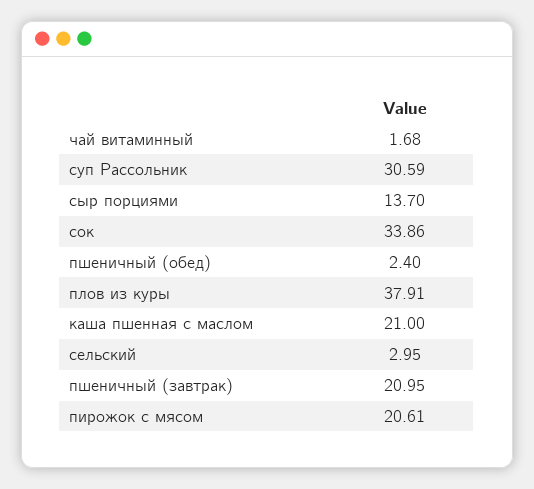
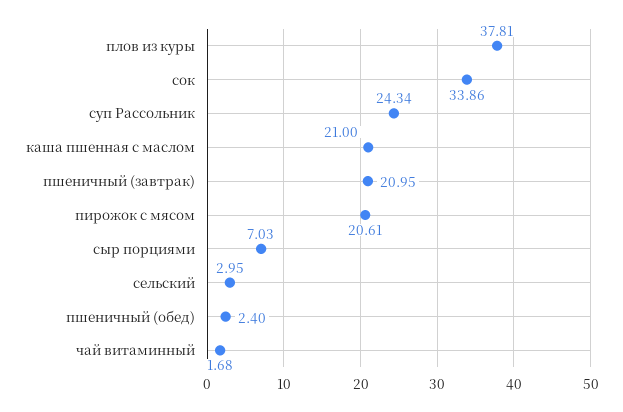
  {
    "чай витаминный": 1.68,
-   "суп Рассольник": 30.59,
+   "суп Рассольник": 24.34,
-   "сыр порциями": 13.7,
+   "сыр порциями": 7.03,
    "сок": 33.86,
    "пшеничный (обед)": 2.4,
-   "плов из куры": 37.91,
+   "плов из куры": 37.81,
    "каша пшенная с маслом": 21,
    "сельский": 2.95,
    "пшеничный (завтрак)": 20.95,
    "пирожок с мясом": 20.61
  }

